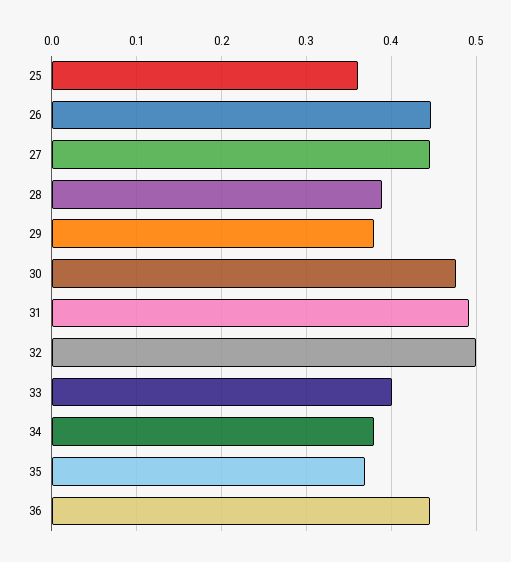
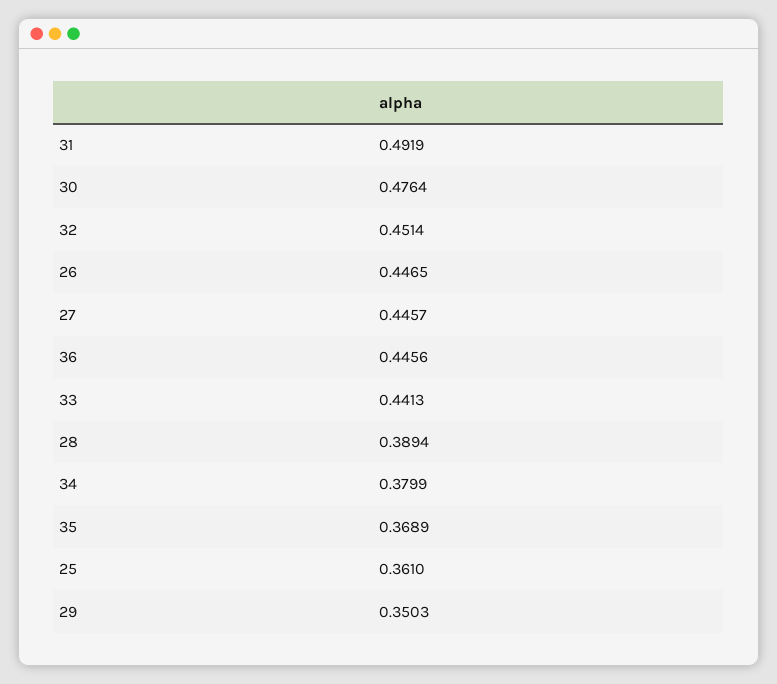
  {
    "25": 0.361,
    "26": 0.4465,
    "27": 0.4457,
    "28": 0.3894,
-   "29": 0.38,
+   "29": 0.3503,
    "30": 0.4764,
    "31": 0.4919,
-   "32": 0.5,
+   "32": 0.4514,
-   "33": 0.4,
+   "33": 0.4413,
    "34": 0.3799,
    "35": 0.3689,
    "36": 0.4456
  }

